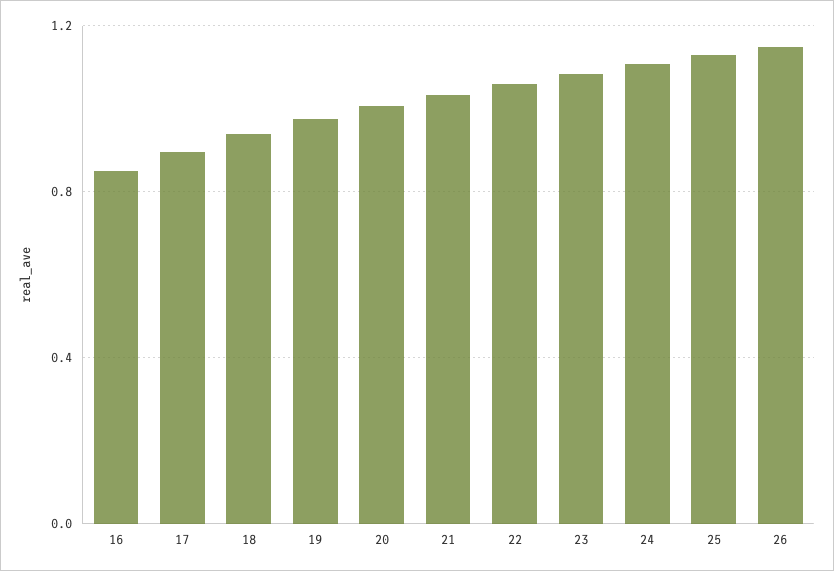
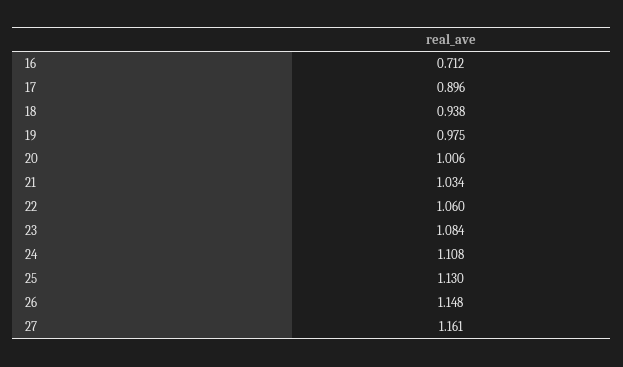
  {
-   "16": 0.85,
+   "16": 0.712,
    "17": 0.896,
    "18": 0.938,
    "19": 0.975,
    "20": 1.006,
    "21": 1.034,
    "22": 1.06,
    "23": 1.084,
    "24": 1.108,
    "25": 1.13,
-   "26": 1.148
+   "26": 1.148,
+   "27": 1.161
  }

